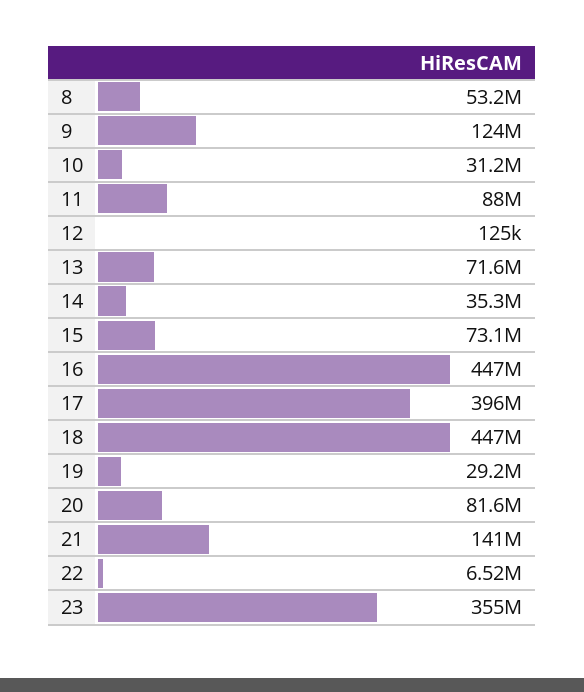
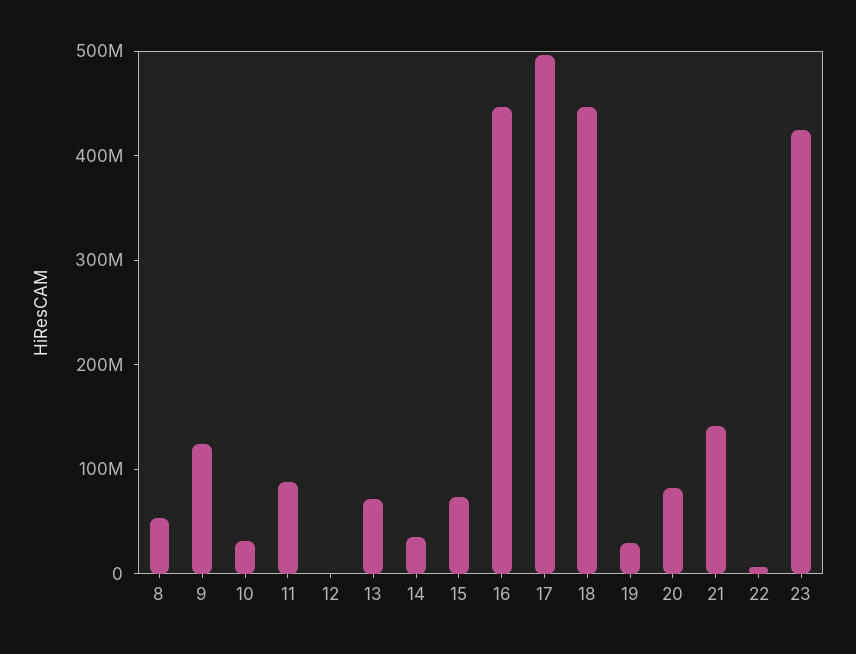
  {
    "8": 53200000,
    "9": 124000000,
    "10": 31200000,
    "11": 88000000,
    "12": 125000,
    "13": 71600000,
    "14": 35300000,
    "15": 73100000,
    "16": 447000000,
-   "17": 396000000,
+   "17": 500000000,
    "18": 447000000,
    "19": 29200000,
    "20": 81600000,
    "21": 141000000,
    "22": 6520000,
-   "23": 355000000
+   "23": 420000000
  }

